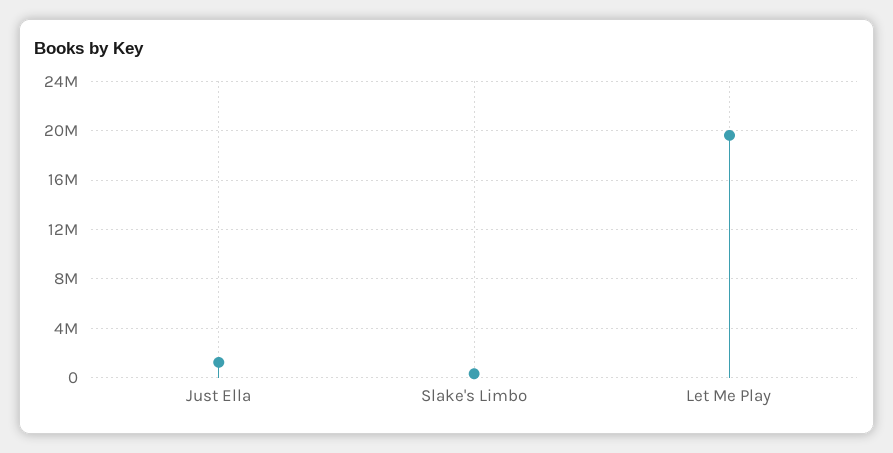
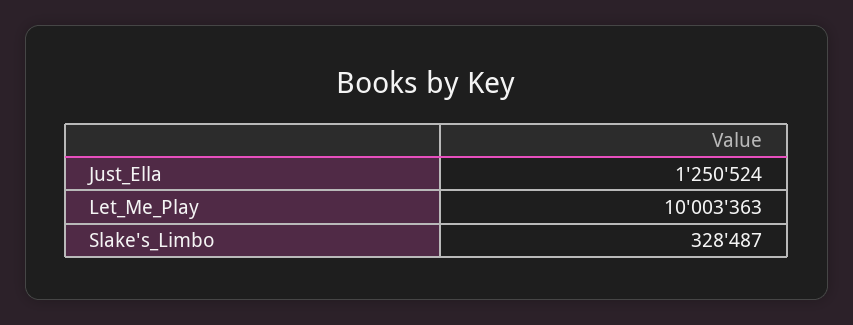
  {
    "Just Ella": 1250524,
    "Slake's Limbo": 328487,
-   "Let Me Play": 19500000
+   "Let Me Play": 10003363
  }

